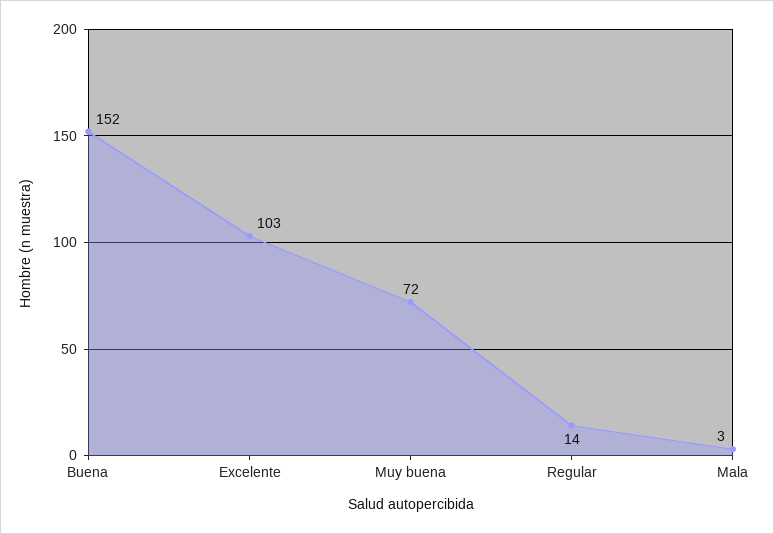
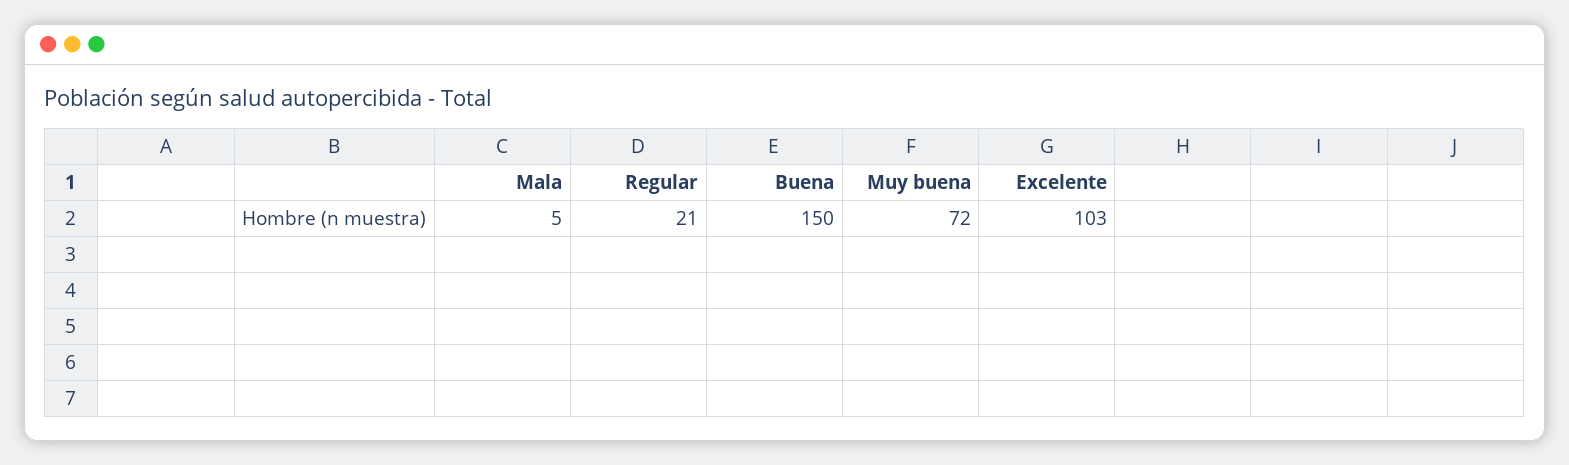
  {
-   "Buena": 152,
+   "Buena": 150,
    "Excelente": 103,
    "Muy buena": 72,
-   "Regular": 14,
+   "Regular": 21,
-   "Mala": 3
+   "Mala": 5
  }

